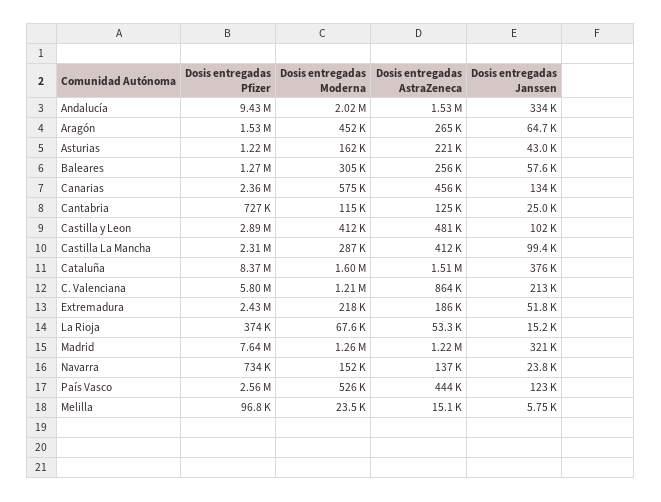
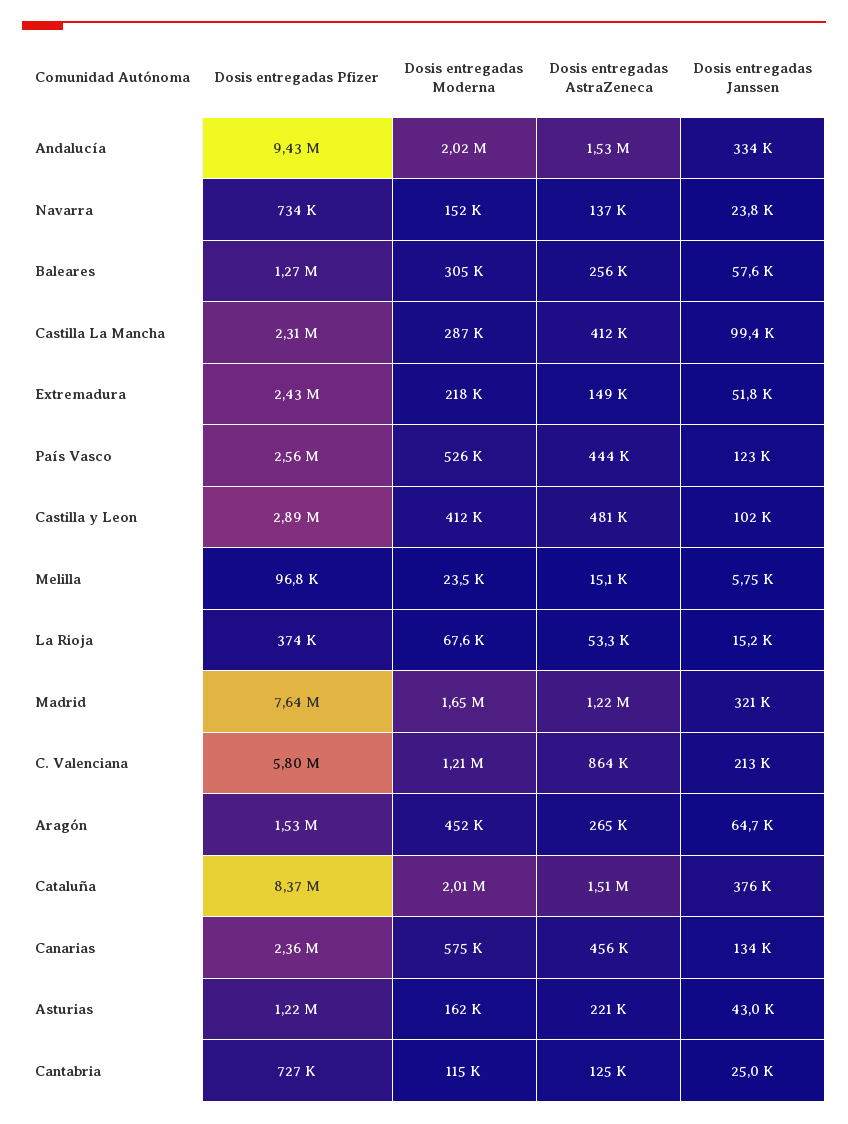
  {
    "Dosis entregadas Pfizer": {
      "Andalucía": 9430000,
      "Aragón": 1530000,
      "Asturias": 1220000,
      "Baleares": 1270000,
      "Canarias": 2360000,
      "Cantabria": 727000,
      "Castilla y Leon": 2890000,
      "Castilla La Mancha": 2310000,
      "Cataluña": 8370000,
      "C. Valenciana": 5800000,
      "Extremadura": 2430000,
      "La Rioja": 374000,
      "Madrid": 7640000,
      "Navarra": 734000,
      "País Vasco": 2560000,
      "Melilla": 96800
    },
    "Dosis entregadas Moderna": {
      "Andalucía": 2020000,
      "Aragón": 452000,
      "Asturias": 162000,
      "Baleares": 305000,
      "Canarias": 575000,
      "Cantabria": 115000,
      "Castilla y Leon": 412000,
      "Castilla La Mancha": 287000,
-     "Cataluña": 1600000,
+     "Cataluña": 2010000,
      "C. Valenciana": 1210000,
      "Extremadura": 218000,
      "La Rioja": 67600,
-     "Madrid": 1260000,
+     "Madrid": 1650000,
      "Navarra": 152000,
      "País Vasco": 526000,
      "Melilla": 23500
    },
    "Dosis entregadas AstraZeneca": {
      "Andalucía": 1530000,
      "Aragón": 265000,
      "Asturias": 221000,
      "Baleares": 256000,
      "Canarias": 456000,
      "Cantabria": 125000,
      "Castilla y Leon": 481000,
      "Castilla La Mancha": 412000,
      "Cataluña": 1510000,
      "C. Valenciana": 864000,
-     "Extremadura": 186000,
+     "Extremadura": 149000,
      "La Rioja": 53300,
      "Madrid": 1220000,
      "Navarra": 137000,
      "País Vasco": 444000,
      "Melilla": 15100
    },
    "Dosis entregadas Janssen": {
      "Andalucía": 334000,
      "Aragón": 64700,
      "Asturias": 43000,
      "Baleares": 57600,
      "Canarias": 134000,
      "Cantabria": 25000,
      "Castilla y Leon": 102000,
      "Castilla La Mancha": 99400,
      "Cataluña": 376000,
      "C. Valenciana": 213000,
      "Extremadura": 51800,
      "La Rioja": 15200,
      "Madrid": 321000,
      "Navarra": 23800,
      "País Vasco": 123000,
      "Melilla": 5750
    }
  }

